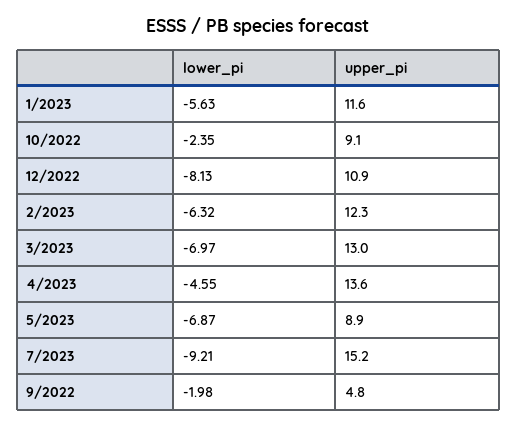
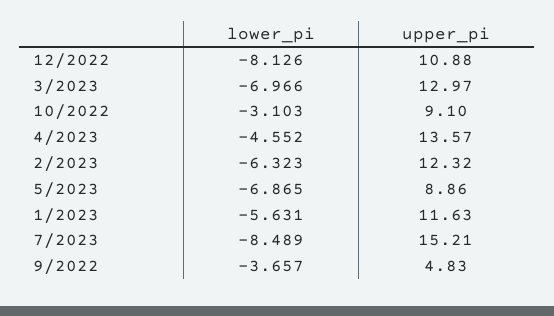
  {
    "lower_pi": {
      "1/2023": -5.631,
-     "10/2022": -2.35,
+     "10/2022": -3.103,
      "12/2022": -8.126,
      "2/2023": -6.323,
      "3/2023": -6.966,
      "4/2023": -4.552,
      "5/2023": -6.865,
-     "7/2023": -9.21,
+     "7/2023": -8.489,
-     "9/2022": -1.98
+     "9/2022": -3.657
    },
    "upper_pi": {
      "1/2023": 11.63,
      "10/2022": 9.1,
      "12/2022": 10.88,
      "2/2023": 12.32,
      "3/2023": 12.97,
      "4/2023": 13.57,
      "5/2023": 8.86,
      "7/2023": 15.21,
      "9/2022": 4.83
    }
  }

